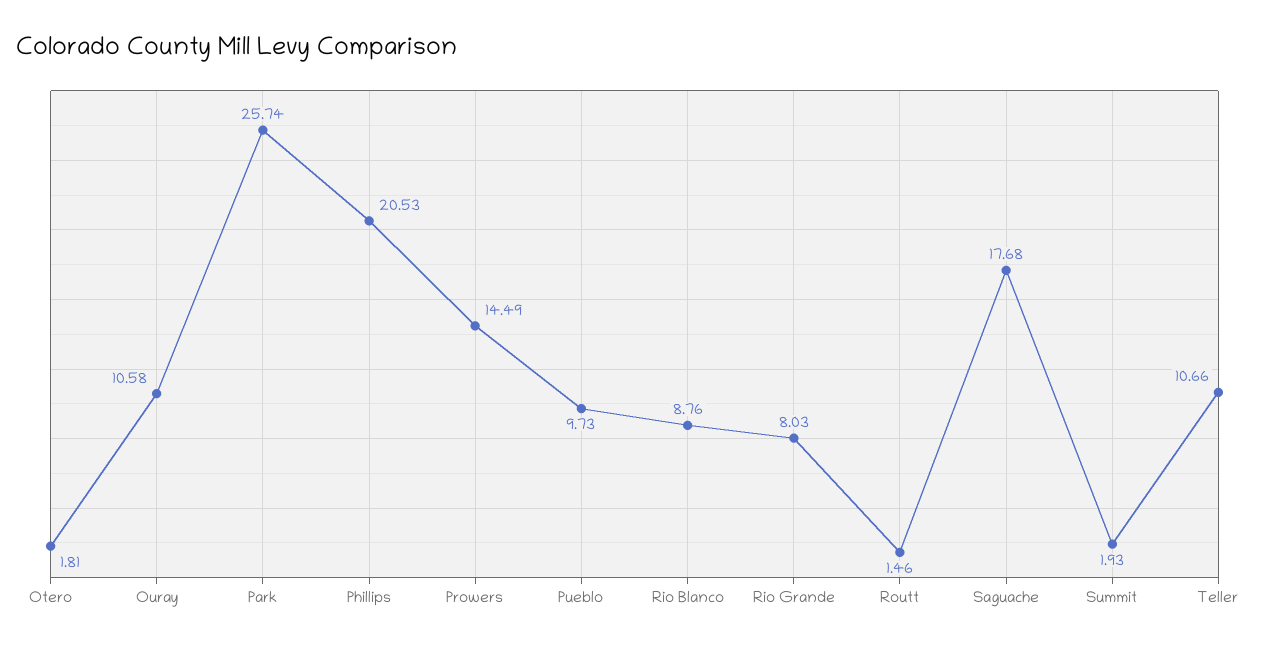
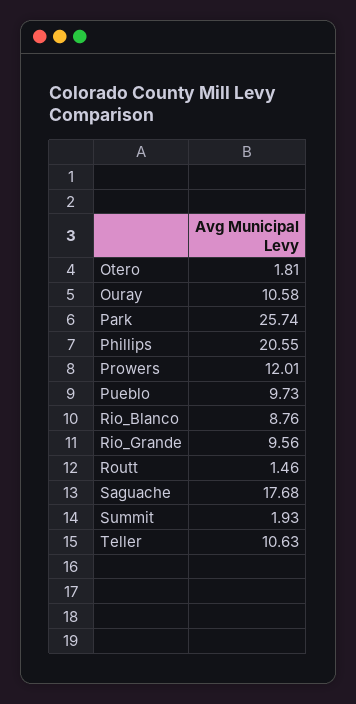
  {
    "Otero": 1.81,
    "Ouray": 10.58,
    "Park": 25.74,
-   "Phillips": 20.53,
+   "Phillips": 20.55,
-   "Prowers": 14.49,
+   "Prowers": 12.01,
    "Pueblo": 9.73,
    "Rio Blanco": 8.76,
-   "Rio Grande": 8.03,
+   "Rio Grande": 9.56,
    "Routt": 1.46,
    "Saguache": 17.68,
    "Summit": 1.93,
-   "Teller": 10.66
+   "Teller": 10.63
  }

